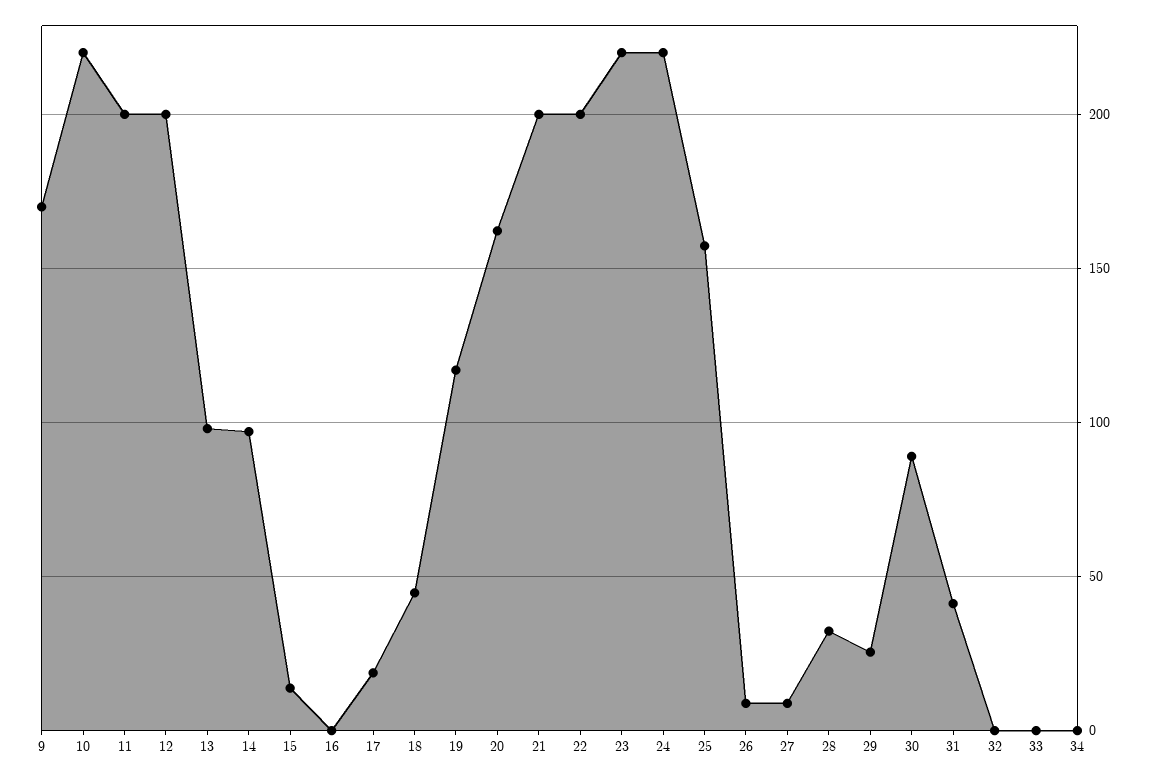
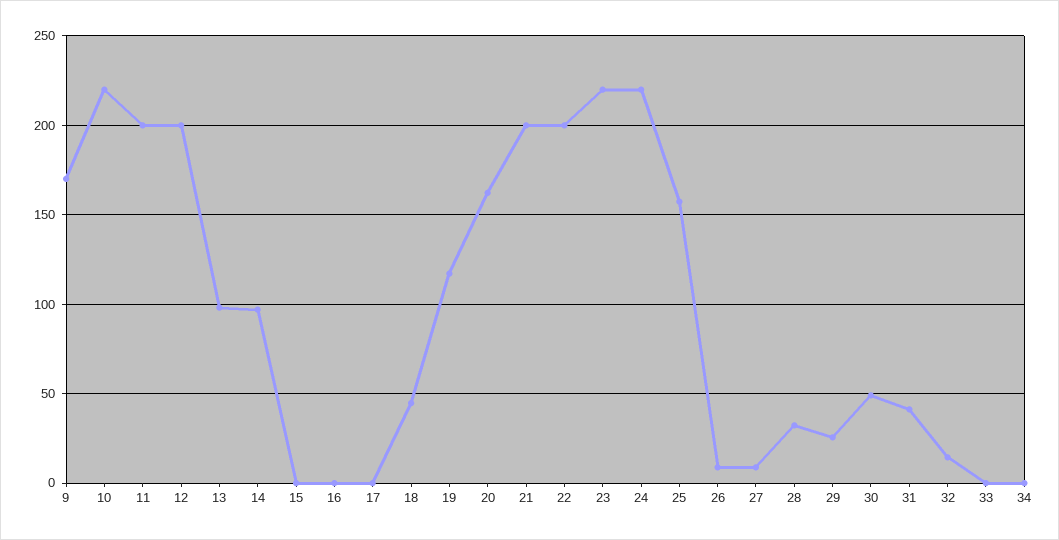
  {
    "9": 170,
    "10": 220,
    "11": 200,
    "12": 200,
    "13": 100,
    "14": 95,
-   "15": 15,
+   "15": 0,
    "16": 0,
-   "17": 20,
+   "17": 0,
    "18": 45,
    "19": 115,
    "20": 160,
    "21": 200,
    "22": 200,
    "23": 220,
    "24": 220,
    "25": 155,
    "26": 10,
    "27": 10,
    "28": 30,
    "29": 25,
-   "30": 90,
+   "30": 50,
    "31": 40,
-   "32": 0,
+   "32": 15,
    "33": 0,
    "34": 0
  }

